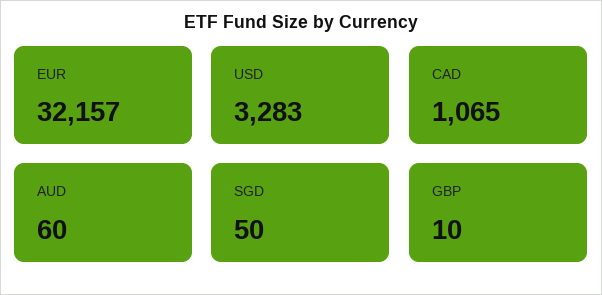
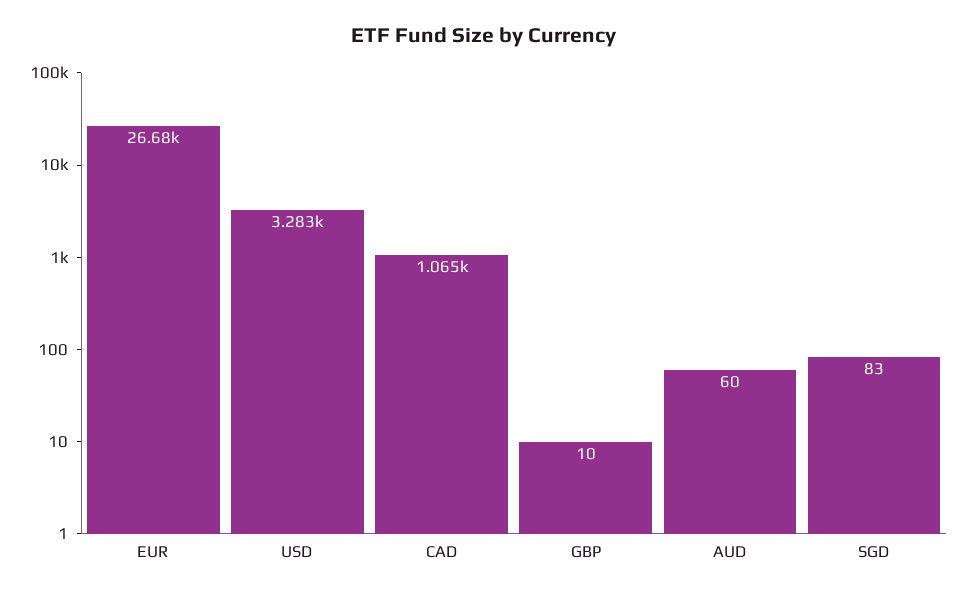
  {
-   "EUR": 32157,
+   "EUR": 26680,
    "USD": 3283,
    "CAD": 1065,
    "AUD": 60,
-   "SGD": 50,
+   "SGD": 83,
    "GBP": 10
  }

